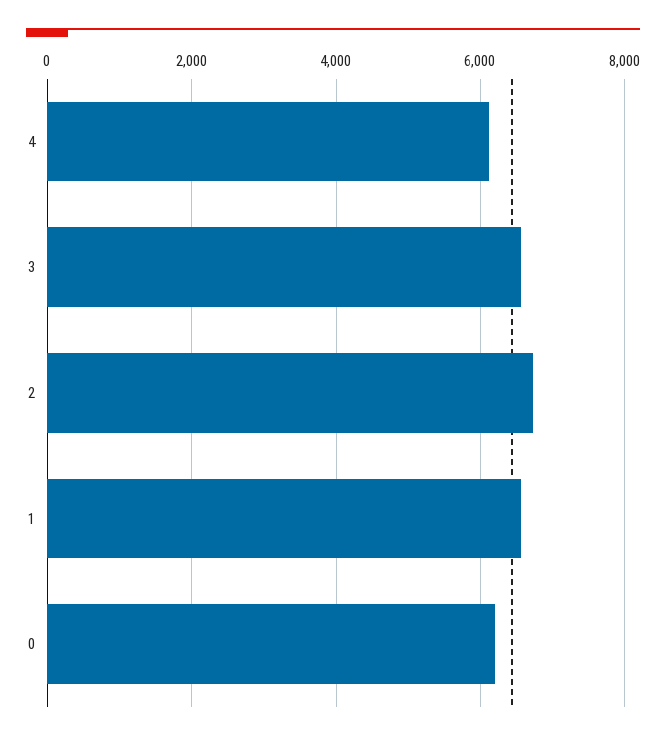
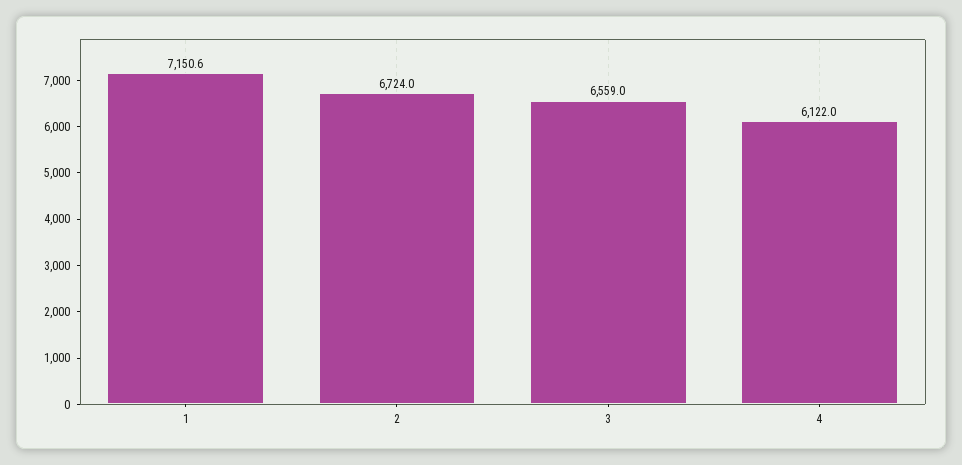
  {
    "4": 6122,
    "3": 6559,
    "2": 6724,
-   "1": 6600,
+   "1": 7150.6
-   "0": 6200
  }

